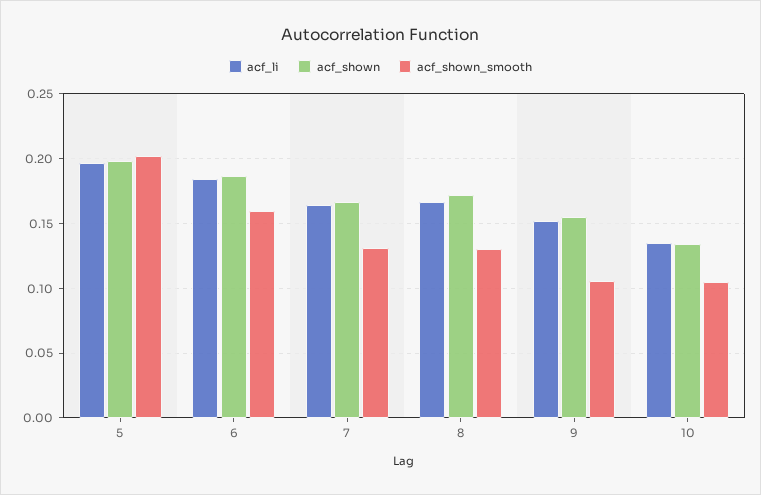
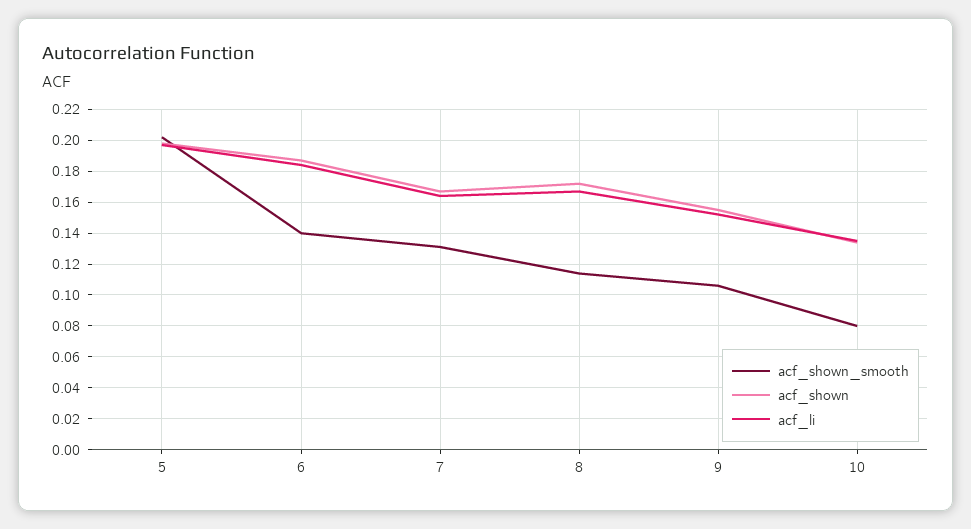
  {
    "acf_li": {
      "5": 0.195,
      "6": 0.185,
      "7": 0.165,
      "8": 0.165,
      "9": 0.15,
      "10": 0.135
    },
    "acf_shown": {
      "5": 0.2,
      "6": 0.185,
      "7": 0.165,
      "8": 0.17,
      "9": 0.155,
      "10": 0.135
    },
    "acf_shown_smooth": {
      "5": 0.2,
-     "6": 0.16,
+     "6": 0.14,
      "7": 0.13,
-     "8": 0.13,
+     "8": 0.115,
      "9": 0.105,
-     "10": 0.105
+     "10": 0.08
    }
  }

